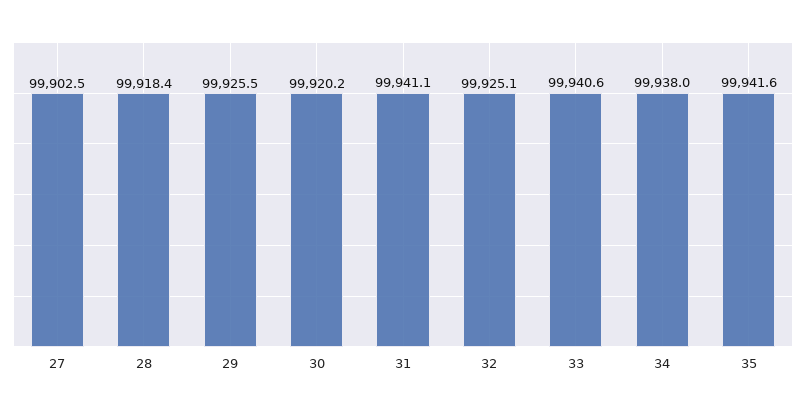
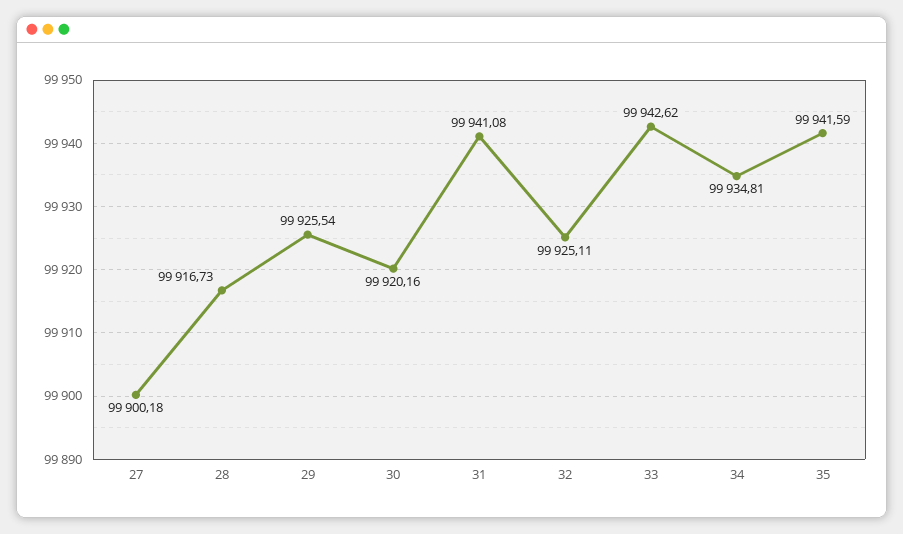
  {
-   "27": 99902.5,
+   "27": 99900.18,
-   "28": 99918.4,
+   "28": 99916.73,
    "29": 99925.54,
    "30": 99920.16,
    "31": 99941.08,
    "32": 99925.11,
-   "33": 99940.6,
+   "33": 99942.62,
-   "34": 99938,
+   "34": 99934.81,
    "35": 99941.59
  }

